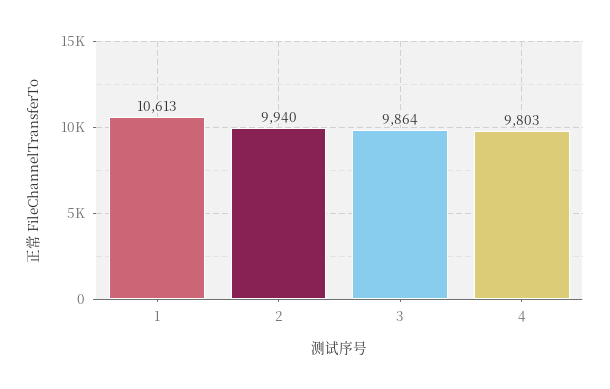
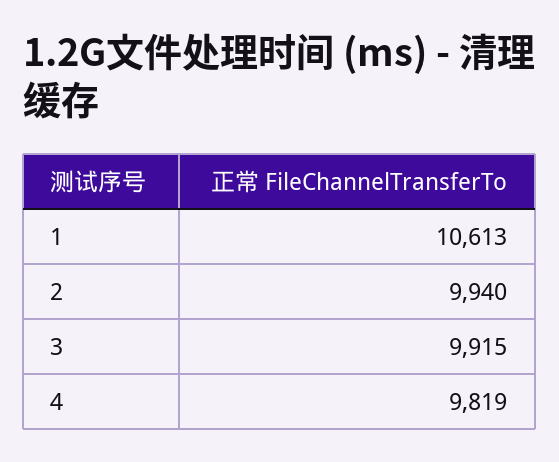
  {
    "1": 10613,
    "2": 9940,
-   "3": 9864,
+   "3": 9915,
-   "4": 9803
+   "4": 9819
  }

